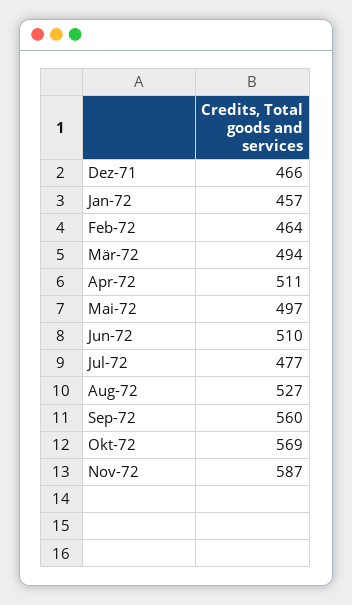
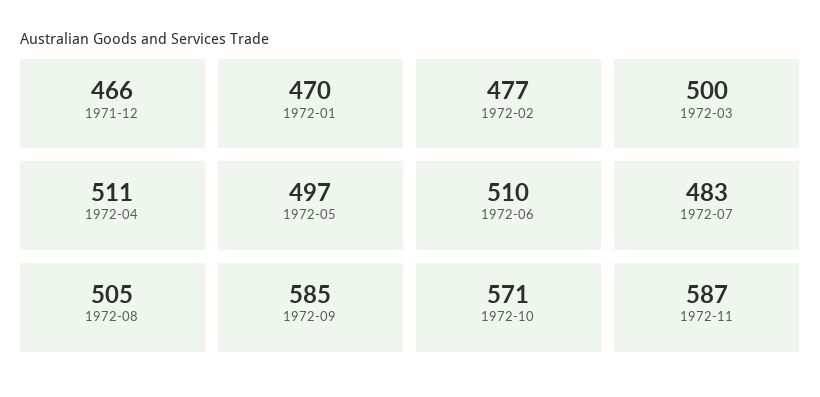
  {
    "Dez-71": 466,
-   "Jan-72": 457,
+   "Jan-72": 470,
-   "Feb-72": 464,
+   "Feb-72": 477,
-   "Mär-72": 494,
+   "Mär-72": 500,
    "Apr-72": 511,
    "Mai-72": 497,
    "Jun-72": 510,
-   "Jul-72": 477,
+   "Jul-72": 483,
-   "Aug-72": 527,
+   "Aug-72": 505,
-   "Sep-72": 560,
+   "Sep-72": 585,
-   "Okt-72": 569,
+   "Okt-72": 571,
    "Nov-72": 587
  }

